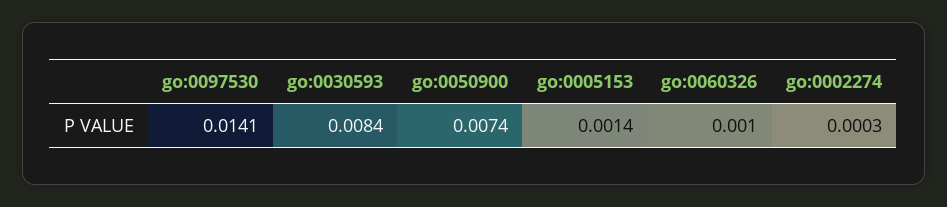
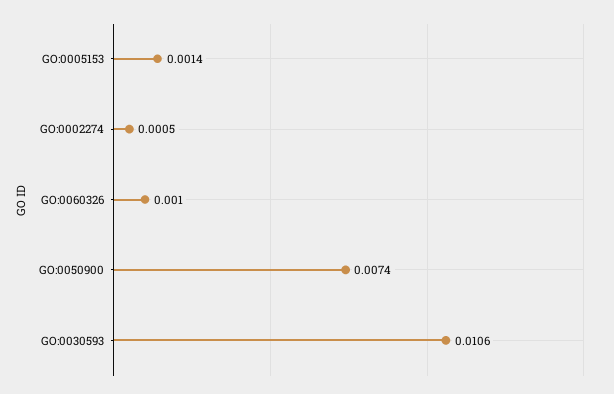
  {
-   "go:0097530": 0.0141,
-   "go:0030593": 0.0084,
+   "go:0030593": 0.0106,
    "go:0050900": 0.0074,
    "go:0005153": 0.0014,
    "go:0060326": 0.001,
-   "go:0002274": 0.0003
+   "go:0002274": 0.0005
  }

